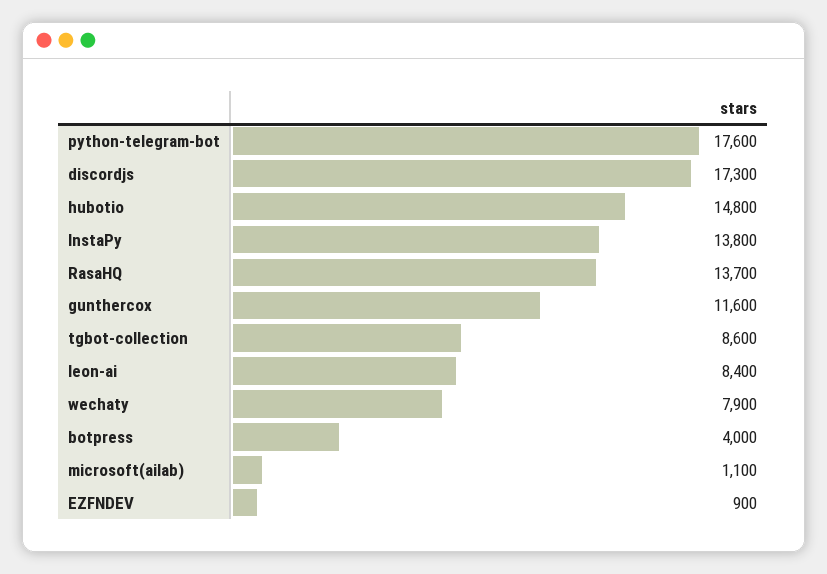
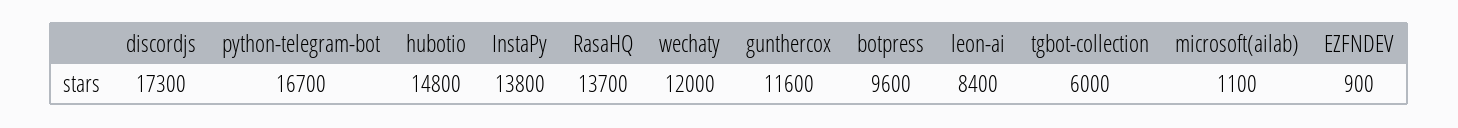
  {
-   "python-telegram-bot": 17600,
+   "python-telegram-bot": 16700,
    "discordjs": 17300,
    "hubotio": 14800,
    "InstaPy": 13800,
    "RasaHQ": 13700,
    "gunthercox": 11600,
-   "tgbot-collection": 8600,
+   "tgbot-collection": 6000,
    "leon-ai": 8400,
-   "wechaty": 7900,
+   "wechaty": 12000,
-   "botpress": 4000,
+   "botpress": 9600,
    "microsoft(ailab)": 1100,
    "EZFNDEV": 900
  }

